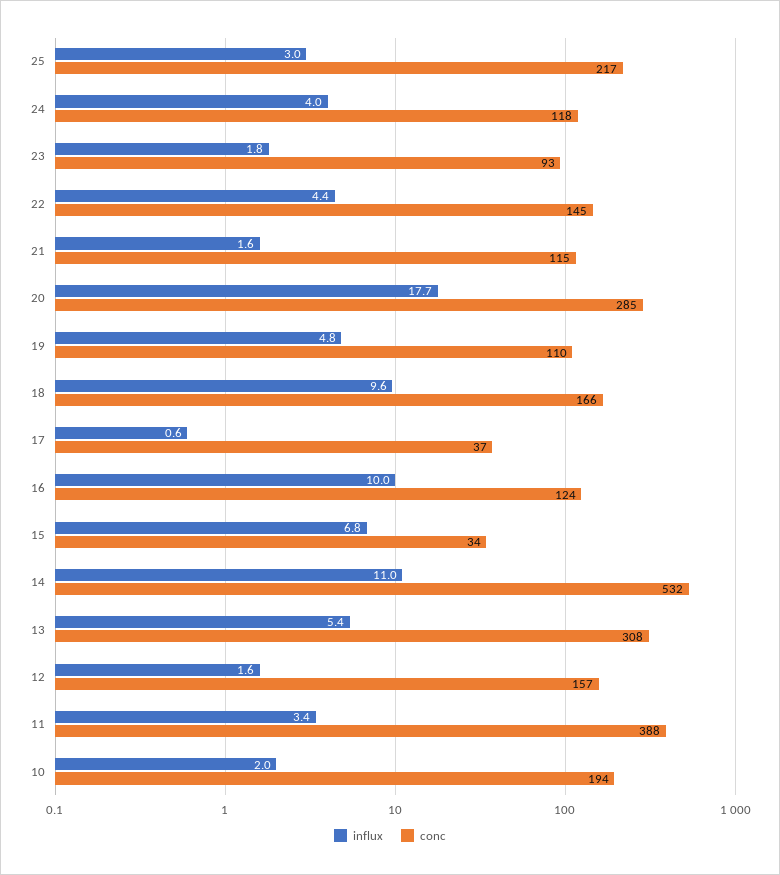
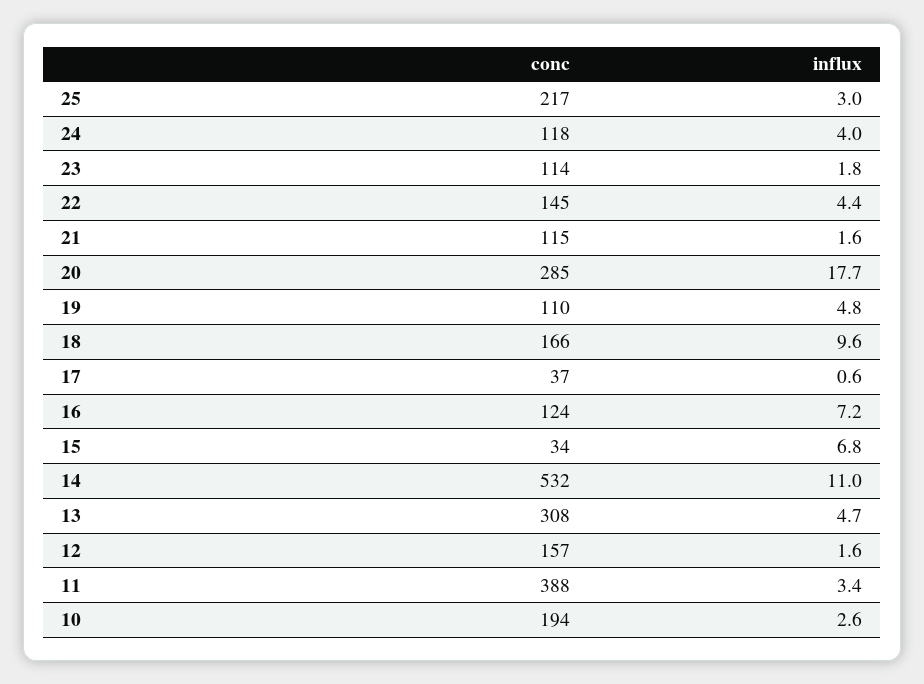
  {
    "influx": {
      "25": 3,
      "24": 4,
      "23": 1.8,
      "22": 4.4,
      "21": 1.6,
      "20": 17.7,
      "19": 4.8,
      "18": 9.6,
      "17": 0.6,
-     "16": 10,
+     "16": 7.2,
      "15": 6.8,
      "14": 11,
-     "13": 5.4,
+     "13": 4.7,
      "12": 1.6,
      "11": 3.4,
-     "10": 2
+     "10": 2.6
    },
    "conc": {
      "25": 217,
      "24": 118,
-     "23": 93,
+     "23": 114,
      "22": 145,
      "21": 115,
      "20": 285,
      "19": 110,
      "18": 166,
      "17": 37,
      "16": 124,
      "15": 34,
      "14": 532,
      "13": 308,
      "12": 157,
      "11": 388,
      "10": 194
    }
  }

